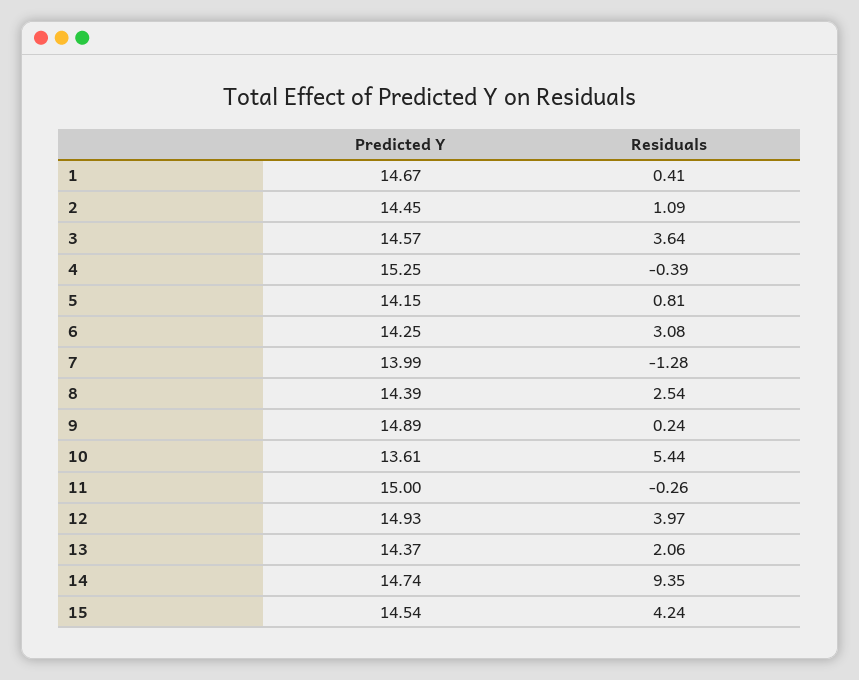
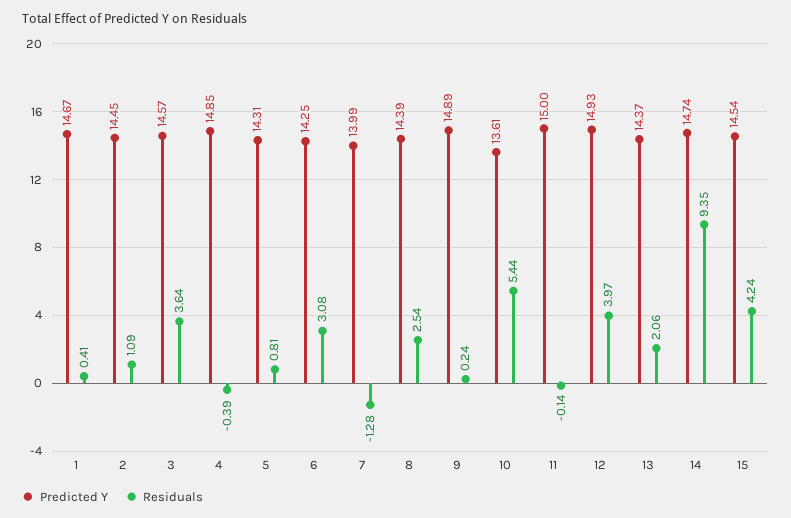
  {
    "Predicted Y": {
      "1": 14.67,
      "2": 14.45,
      "3": 14.57,
-     "4": 15.25,
+     "4": 14.85,
-     "5": 14.15,
+     "5": 14.31,
      "6": 14.25,
      "7": 13.99,
      "8": 14.39,
      "9": 14.89,
      "10": 13.61,
      "11": 15,
      "12": 14.93,
      "13": 14.37,
      "14": 14.74,
      "15": 14.54
    },
    "Residuals": {
      "1": 0.41,
      "2": 1.09,
      "3": 3.64,
      "4": -0.39,
      "5": 0.81,
      "6": 3.08,
      "7": -1.28,
      "8": 2.54,
      "9": 0.24,
      "10": 5.44,
-     "11": -0.26,
+     "11": -0.14,
      "12": 3.97,
      "13": 2.06,
      "14": 9.35,
      "15": 4.24
    }
  }

